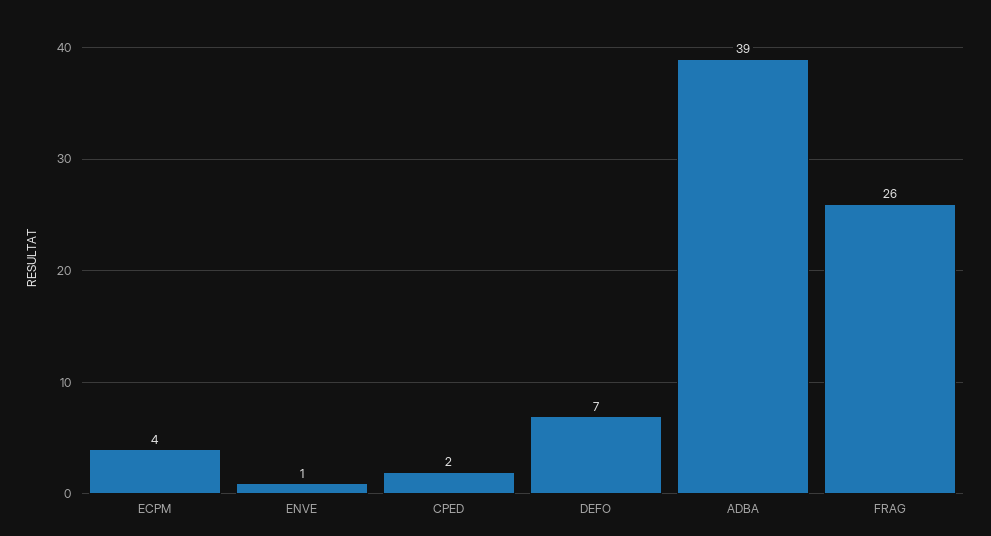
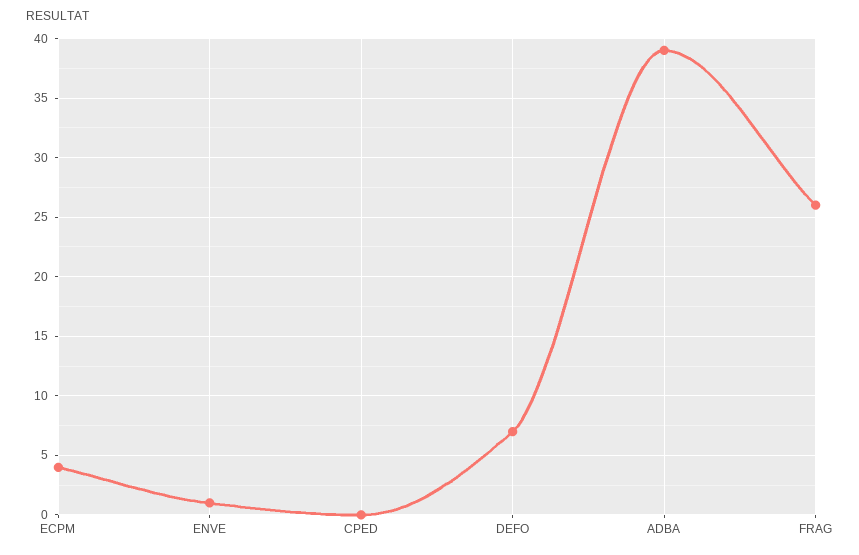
  {
    "ECPM": 4,
    "ENVE": 1,
-   "CPED": 2,
+   "CPED": 0,
    "DEFO": 7,
    "ADBA": 39,
    "FRAG": 26
  }

